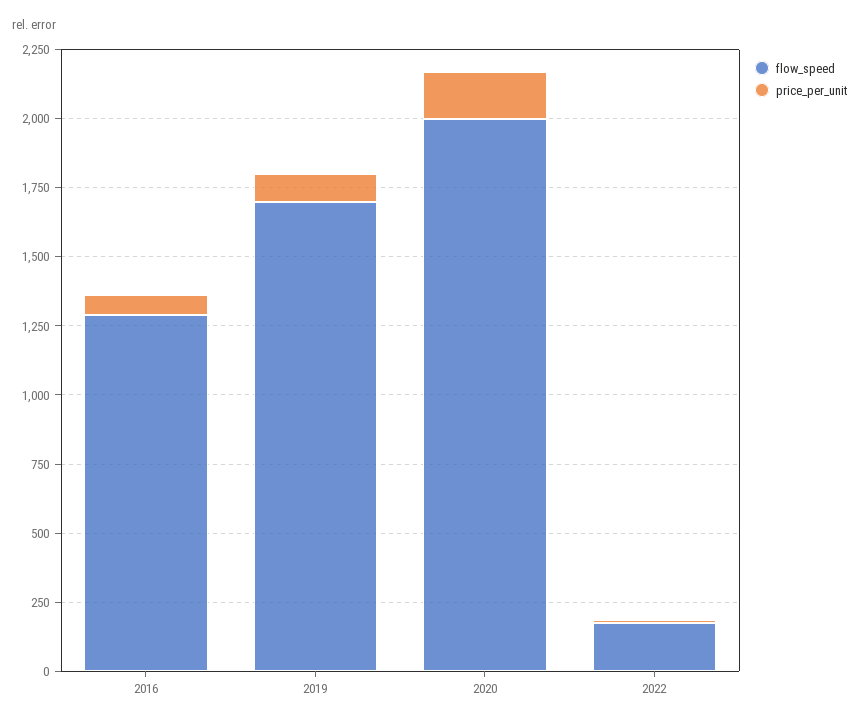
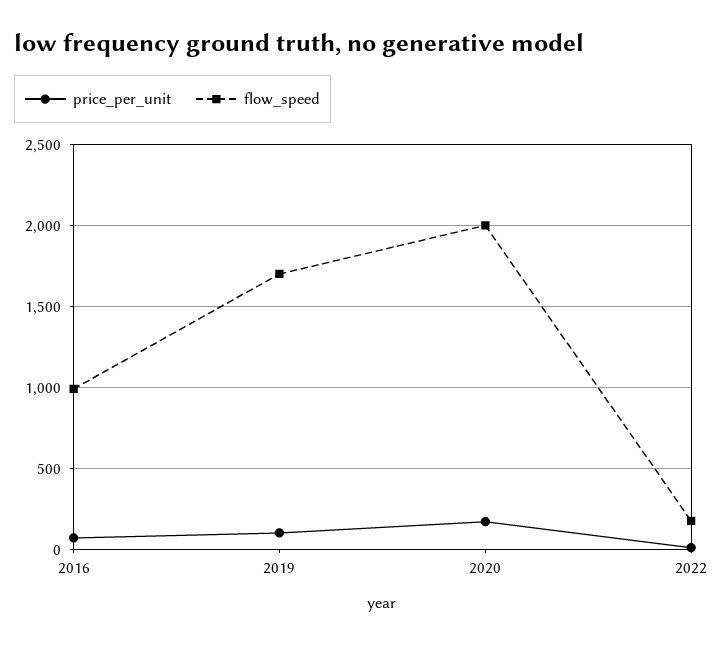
  {
    "flow_speed": {
-     "2016": 1300,
+     "2016": 1000,
      "2019": 1700,
      "2020": 2000,
      "2022": 200
    },
    "price_per_unit": {
      "2016": 50,
      "2019": 100,
      "2020": 150,
      "2022": 0
    }
  }

